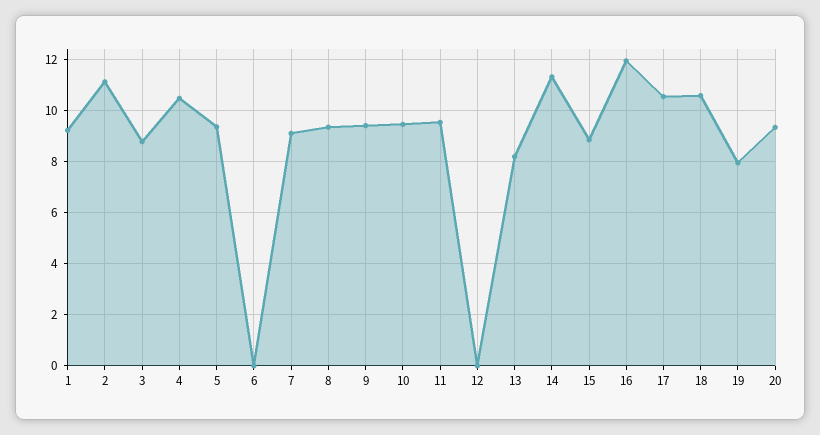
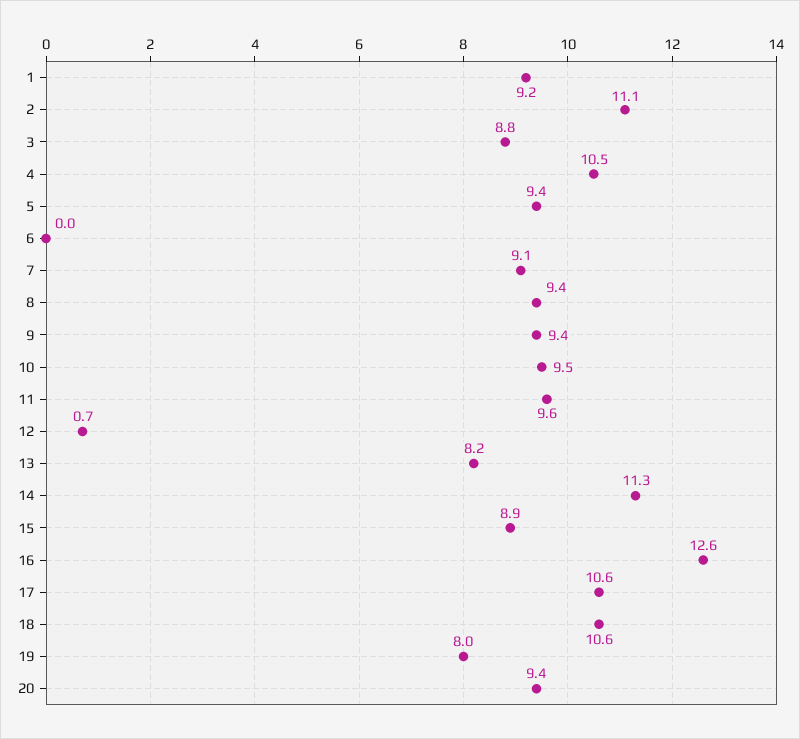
  {
    "1": 9.2,
    "2": 11.1,
    "3": 8.8,
    "4": 10.5,
    "5": 9.4,
    "6": 0,
    "7": 9.1,
    "8": 9.4,
    "9": 9.4,
    "10": 9.5,
    "11": 9.6,
-   "12": 0,
+   "12": 0.7,
    "13": 8.2,
    "14": 11.3,
    "15": 8.9,
-   "16": 12,
+   "16": 12.6,
    "17": 10.6,
    "18": 10.6,
    "19": 8,
    "20": 9.4
  }

